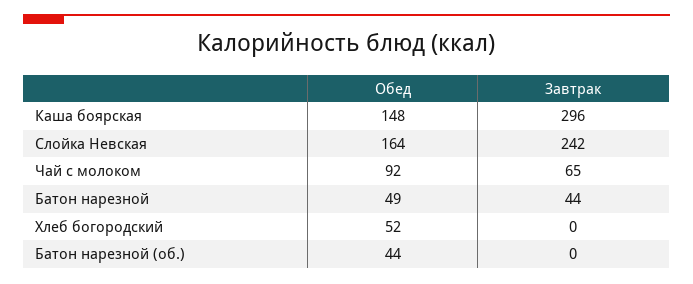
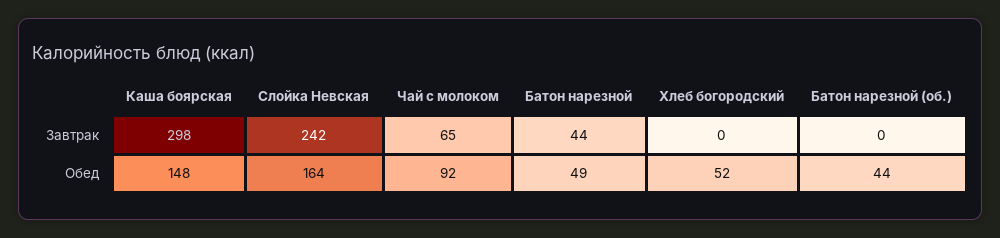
  {
    "Обед": {
      "Каша боярская": 148,
      "Слойка Невская": 164,
      "Чай с молоком": 92,
      "Батон нарезной": 49,
      "Хлеб богородский": 52,
      "Батон нарезной (об.)": 44
    },
    "Завтрак": {
-     "Каша боярская": 296,
+     "Каша боярская": 298,
      "Слойка Невская": 242,
      "Чай с молоком": 65,
      "Батон нарезной": 44,
      "Хлеб богородский": 0,
      "Батон нарезной (об.)": 0
    }
  }

